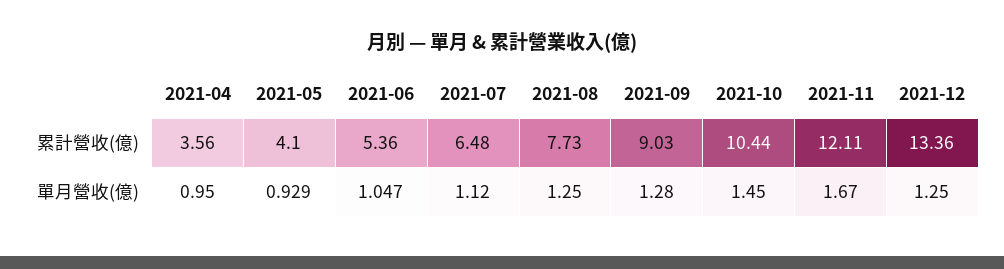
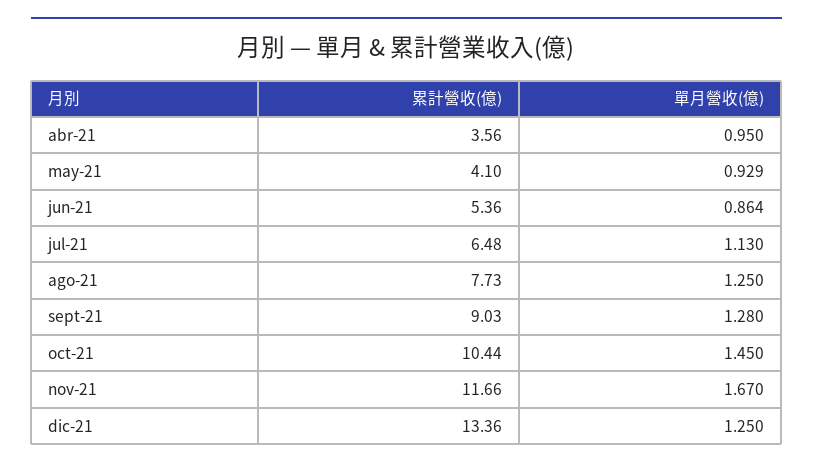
  {
    "2021-04": {
      "累計營收(億)": 3.56,
      "單月營收(億)": 0.95
    },
    "2021-05": {
      "累計營收(億)": 4.1,
      "單月營收(億)": 0.929
    },
    "2021-06": {
      "累計營收(億)": 5.36,
-     "單月營收(億)": 1.047
+     "單月營收(億)": 0.864
    },
    "2021-07": {
      "累計營收(億)": 6.48,
-     "單月營收(億)": 1.12
+     "單月營收(億)": 1.13
    },
    "2021-08": {
      "累計營收(億)": 7.73,
      "單月營收(億)": 1.25
    },
    "2021-09": {
      "累計營收(億)": 9.03,
      "單月營收(億)": 1.28
    },
    "2021-10": {
      "累計營收(億)": 10.44,
      "單月營收(億)": 1.45
    },
    "2021-11": {
-     "累計營收(億)": 12.11,
+     "累計營收(億)": 11.66,
      "單月營收(億)": 1.67
    },
    "2021-12": {
      "累計營收(億)": 13.36,
      "單月營收(億)": 1.25
    }
  }

